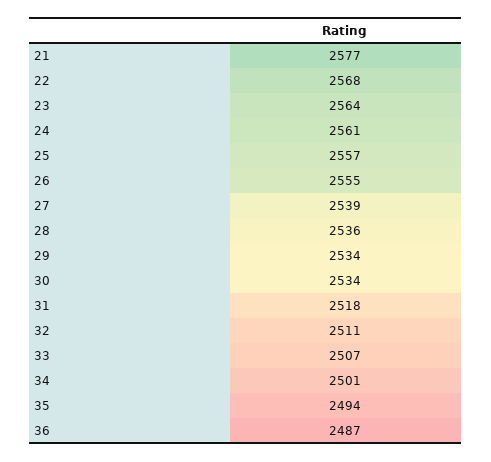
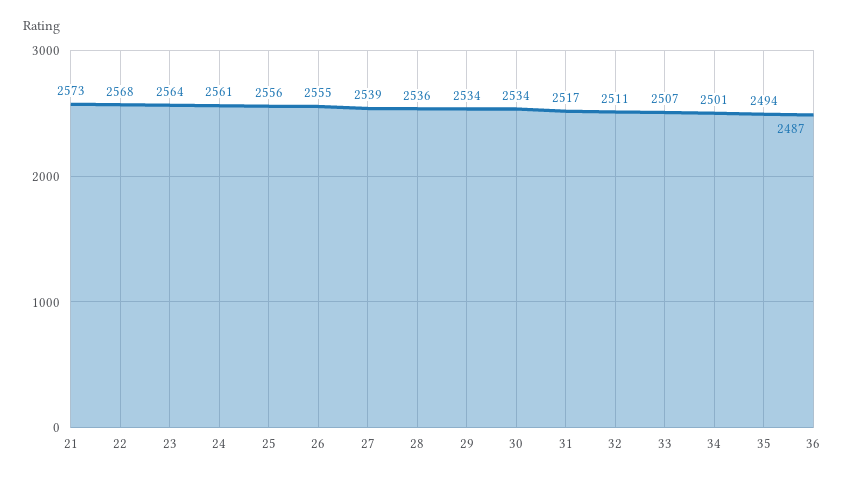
  {
-   "21": 2577,
+   "21": 2573,
    "22": 2568,
    "23": 2564,
    "24": 2561,
-   "25": 2557,
+   "25": 2556,
    "26": 2555,
    "27": 2539,
    "28": 2536,
    "29": 2534,
    "30": 2534,
-   "31": 2518,
+   "31": 2517,
    "32": 2511,
    "33": 2507,
    "34": 2501,
    "35": 2494,
    "36": 2487
  }

